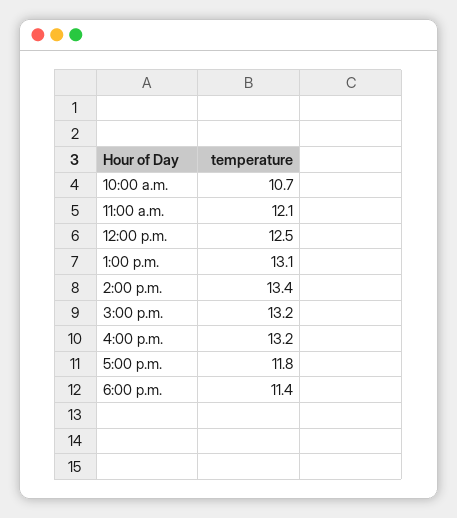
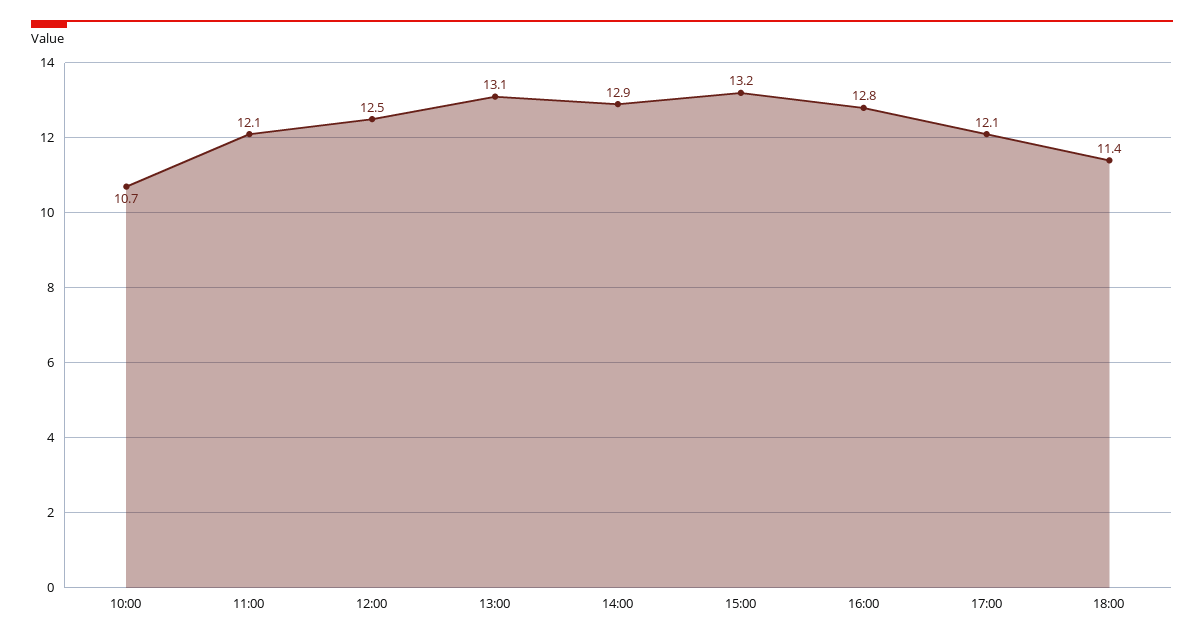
  {
    "10:00 a.m.": 10.7,
    "11:00 a.m.": 12.1,
    "12:00 p.m.": 12.5,
    "1:00 p.m.": 13.1,
-   "2:00 p.m.": 13.4,
+   "2:00 p.m.": 12.9,
    "3:00 p.m.": 13.2,
-   "4:00 p.m.": 13.2,
+   "4:00 p.m.": 12.8,
-   "5:00 p.m.": 11.8,
+   "5:00 p.m.": 12.1,
    "6:00 p.m.": 11.4
  }

